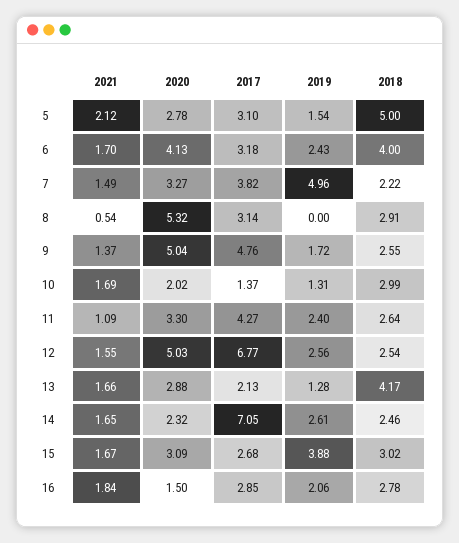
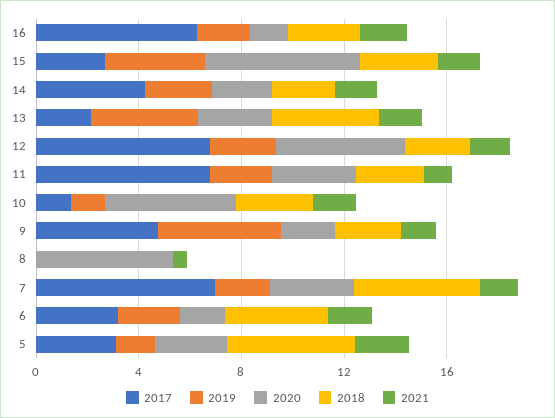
  {
    "2021": {
      "5": 2.12,
      "6": 1.7,
      "7": 1.49,
      "8": 0.54,
      "9": 1.37,
      "10": 1.69,
      "11": 1.09,
      "12": 1.55,
      "13": 1.66,
      "14": 1.65,
      "15": 1.67,
      "16": 1.84
    },
    "2020": {
      "5": 2.78,
-     "6": 4.13,
+     "6": 2,
      "7": 3.27,
      "8": 5.32,
-     "9": 5.04,
+     "9": 2,
-     "10": 2.02,
+     "10": 5,
      "11": 3.3,
      "12": 5.03,
      "13": 2.88,
      "14": 2.32,
-     "15": 3.09,
+     "15": 6,
      "16": 1.5
    },
    "2017": {
      "5": 3.1,
      "6": 3.18,
-     "7": 3.82,
+     "7": 7,
-     "8": 3.14,
+     "8": 0,
      "9": 4.76,
      "10": 1.37,
-     "11": 4.27,
+     "11": 7,
      "12": 6.77,
      "13": 2.13,
-     "14": 7.05,
+     "14": 4,
      "15": 2.68,
-     "16": 2.85
+     "16": 6
    },
    "2019": {
      "5": 1.54,
      "6": 2.43,
-     "7": 4.96,
+     "7": 2,
      "8": 0,
-     "9": 1.72,
+     "9": 5,
      "10": 1.31,
      "11": 2.4,
      "12": 2.56,
-     "13": 1.28,
+     "13": 4,
      "14": 2.61,
      "15": 3.88,
      "16": 2.06
    },
    "2018": {
      "5": 5,
      "6": 4,
-     "7": 2.22,
+     "7": 5,
-     "8": 2.91,
+     "8": 0,
      "9": 2.55,
      "10": 2.99,
      "11": 2.64,
      "12": 2.54,
      "13": 4.17,
      "14": 2.46,
      "15": 3.02,
      "16": 2.78
    }
  }

